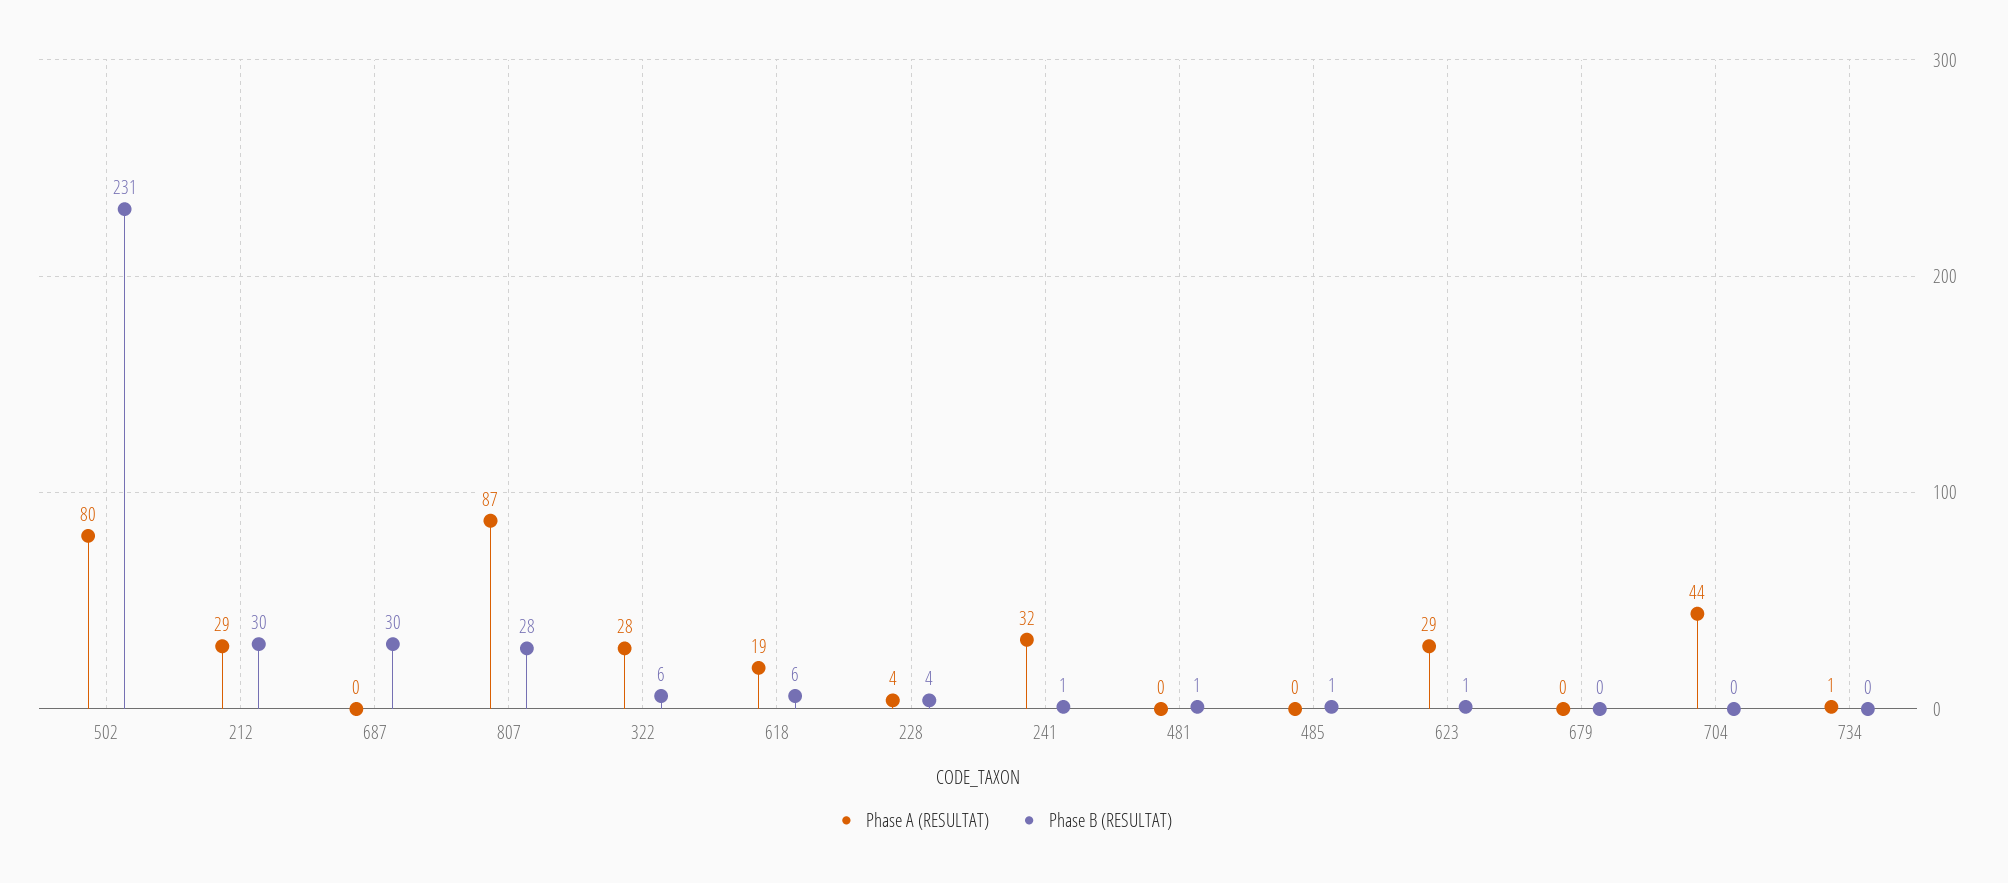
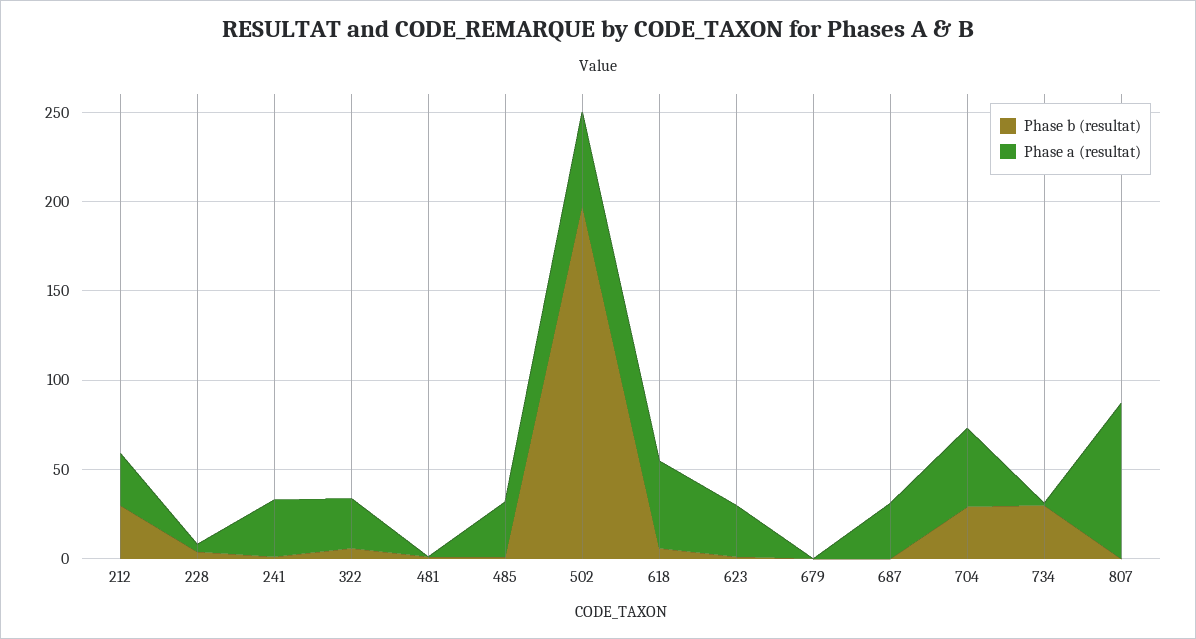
  {
    "Phase A (RESULTAT)": {
-     "502": 80,
+     "502": 50,
      "212": 29,
-     "687": 0,
+     "687": 30,
      "807": 87,
      "322": 28,
-     "618": 19,
+     "618": 50,
      "228": 4,
      "241": 32,
      "481": 0,
-     "485": 0,
+     "485": 30,
      "623": 29,
      "679": 0,
      "704": 44,
      "734": 1
    },
    "Phase B (RESULTAT)": {
-     "502": 231,
+     "502": 200,
      "212": 30,
-     "687": 30,
+     "687": 0,
-     "807": 28,
+     "807": 0,
      "322": 6,
      "618": 6,
      "228": 4,
      "241": 1,
      "481": 1,
      "485": 1,
      "623": 1,
      "679": 0,
-     "704": 0,
+     "704": 30,
-     "734": 0
+     "734": 30
    }
  }

